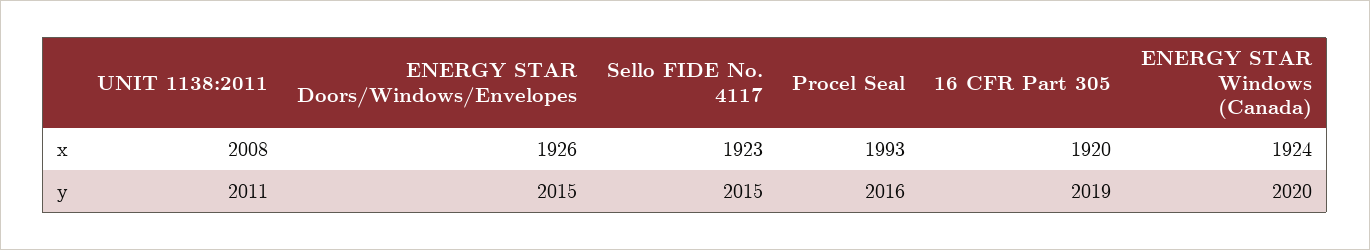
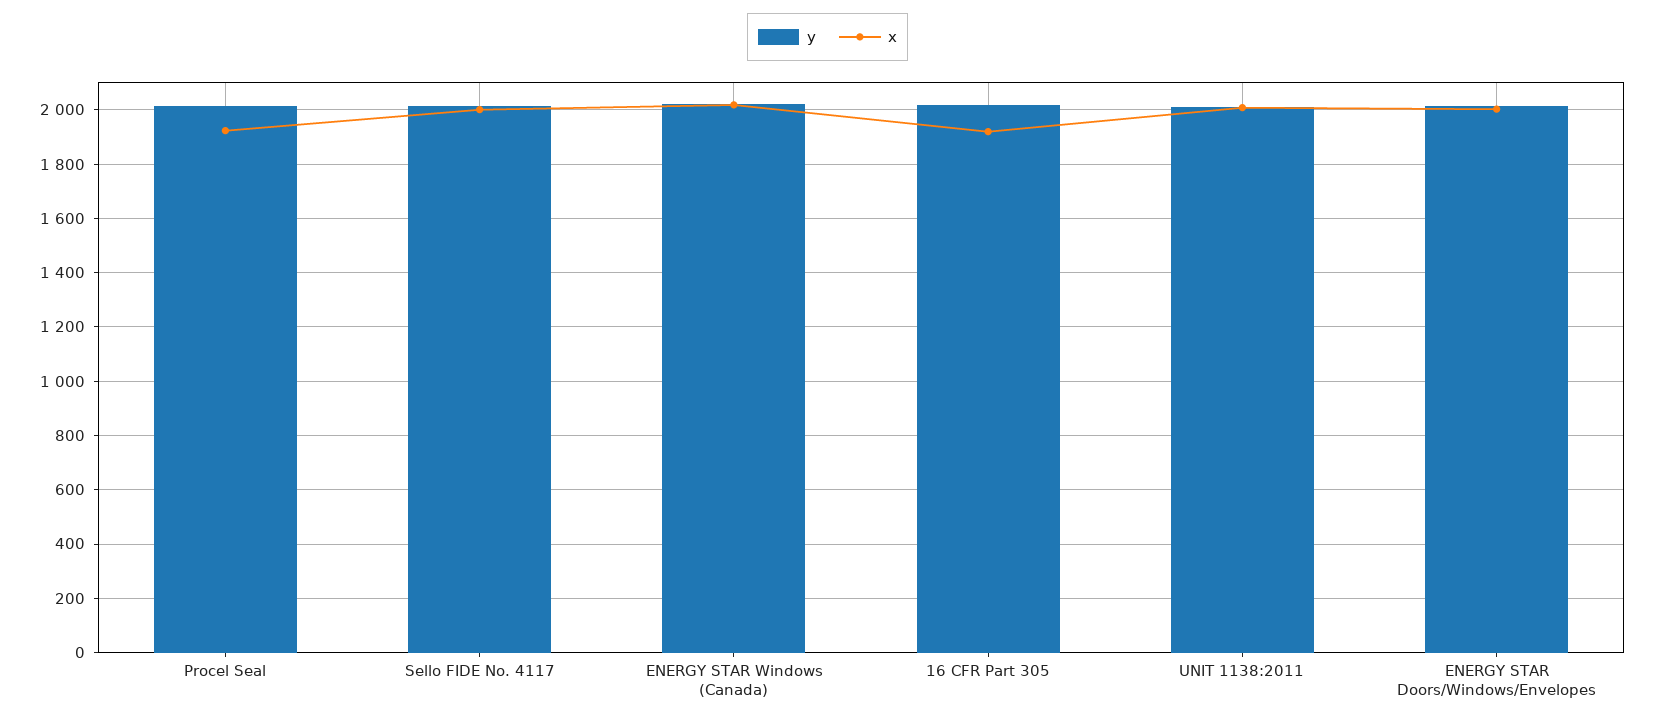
  {
    "x": {
      "UNIT 1138:2011": 2008,
-     "ENERGY STAR Doors/Windows/Envelopes": 1926,
+     "ENERGY STAR Doors/Windows/Envelopes": 2000,
-     "Sello FIDE No. 4117": 1923,
+     "Sello FIDE No. 4117": 2000,
-     "Procel Seal": 1993,
+     "Procel Seal": 1925,
      "16 CFR Part 305": 1920,
-     "ENERGY STAR Windows (Canada)": 1924
+     "ENERGY STAR Windows (Canada)": 2025
    },
    "y": {
      "UNIT 1138:2011": 2011,
      "ENERGY STAR Doors/Windows/Envelopes": 2015,
      "Sello FIDE No. 4117": 2015,
      "Procel Seal": 2016,
      "16 CFR Part 305": 2019,
      "ENERGY STAR Windows (Canada)": 2020
    }
  }

